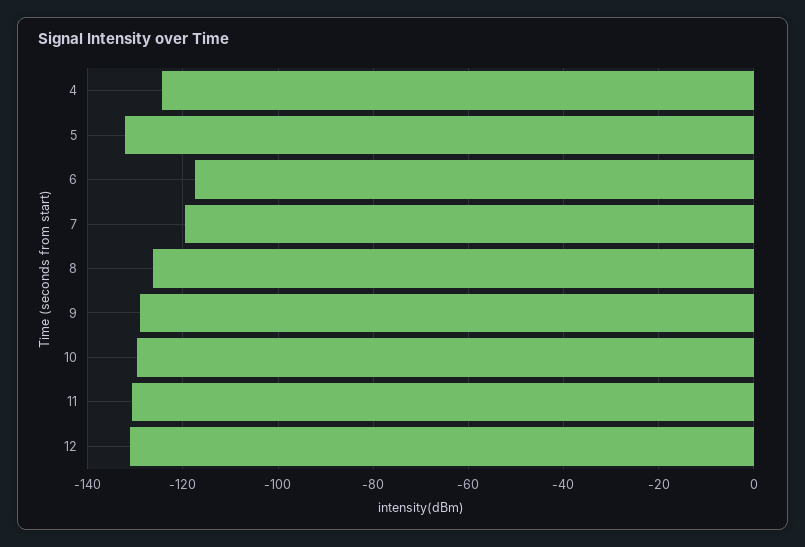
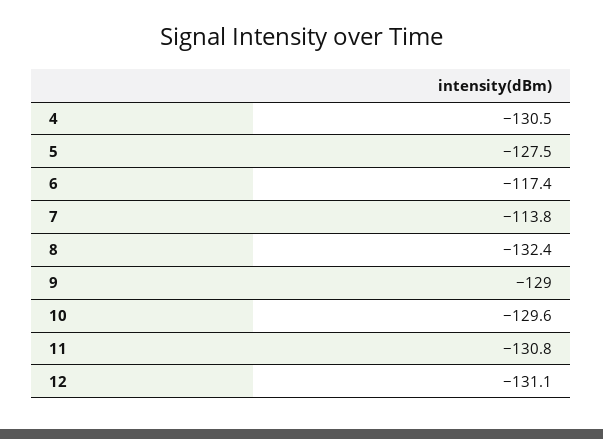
  {
-   "4": -124,
+   "4": -130.5,
-   "5": -132,
+   "5": -127.5,
    "6": -117.4,
-   "7": -120,
+   "7": -113.8,
-   "8": -126,
+   "8": -132.4,
    "9": -129,
    "10": -129.6,
    "11": -130.8,
    "12": -131.1
  }

